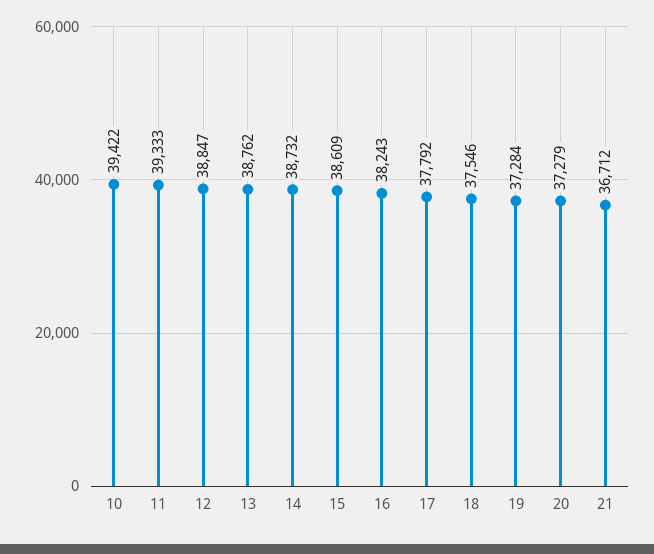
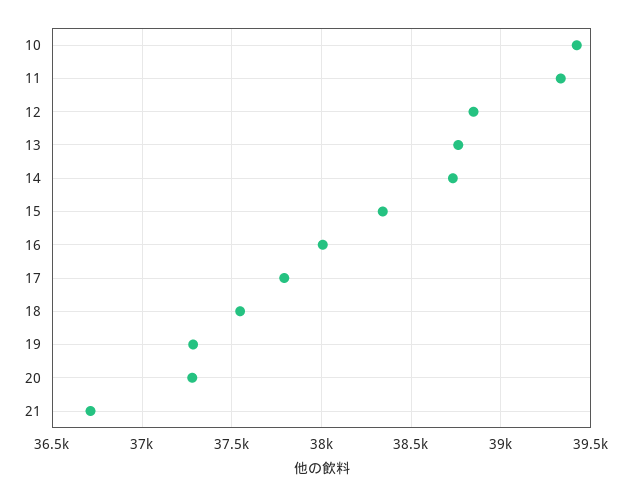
  {
    "10": 39422,
    "11": 39333,
    "12": 38847,
    "13": 38762,
    "14": 38732,
-   "15": 38609,
+   "15": 38350,
-   "16": 38243,
+   "16": 38000,
    "17": 37792,
    "18": 37546,
    "19": 37284,
    "20": 37279,
    "21": 36712
  }

